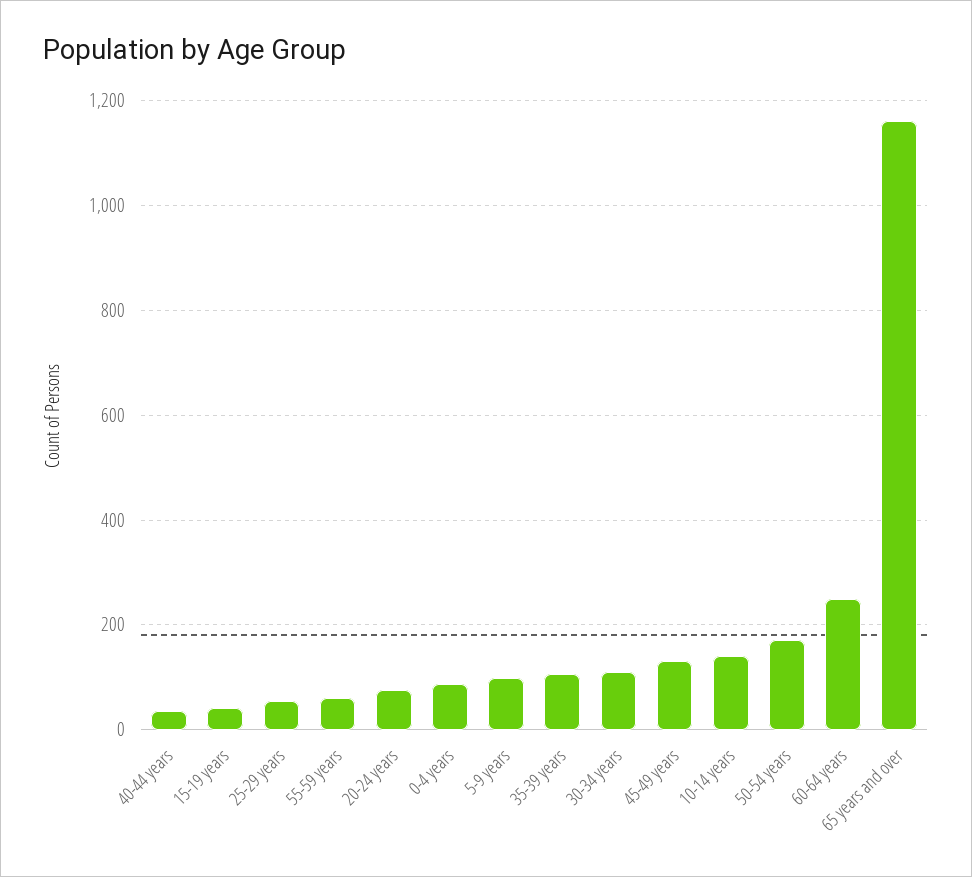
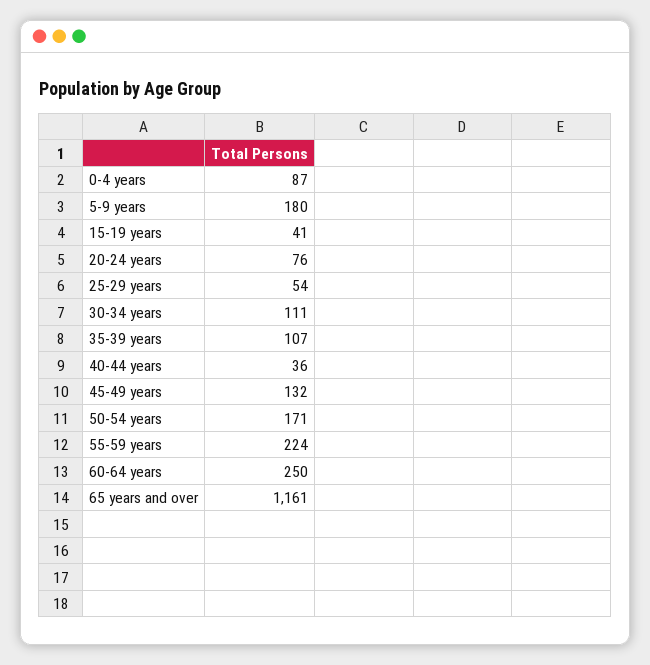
  {
    "40-44 years": 36,
    "15-19 years": 41,
    "25-29 years": 54,
-   "55-59 years": 60,
+   "55-59 years": 224,
    "20-24 years": 76,
    "0-4 years": 87,
-   "5-9 years": 100,
+   "5-9 years": 180,
    "35-39 years": 107,
    "30-34 years": 111,
    "45-49 years": 132,
-   "10-14 years": 140,
    "50-54 years": 171,
    "60-64 years": 250,
    "65 years and over": 1161
  }

